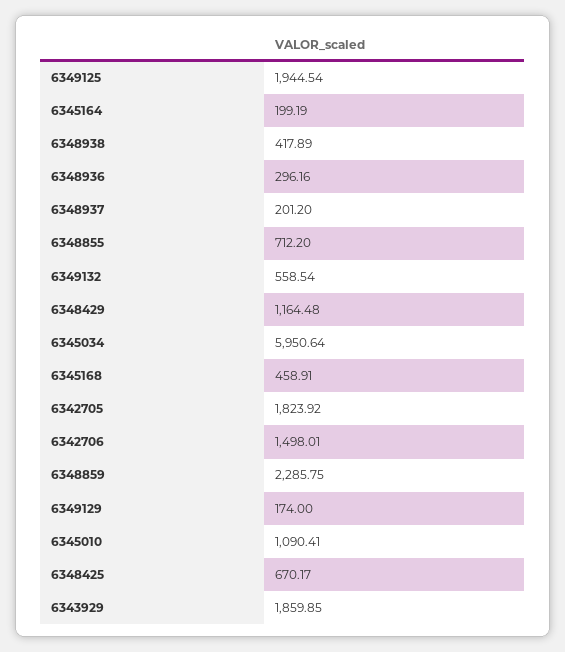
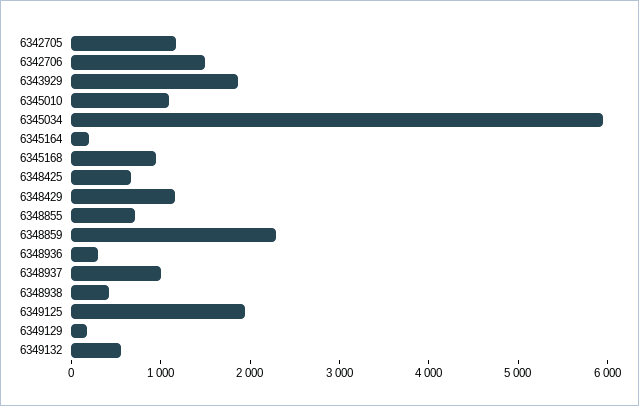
  {
    "6349125": 1944.54,
    "6345164": 199.19,
    "6348938": 417.89,
    "6348936": 296.16,
-   "6348937": 201.2,
+   "6348937": 1000,
    "6348855": 712.2,
    "6349132": 558.54,
    "6348429": 1164.48,
    "6345034": 5950.64,
-   "6345168": 458.91,
+   "6345168": 1000,
-   "6342705": 1823.92,
+   "6342705": 1200,
    "6342706": 1498.01,
    "6348859": 2285.75,
    "6349129": 174,
    "6345010": 1090.41,
    "6348425": 670.17,
    "6343929": 1859.85
  }

